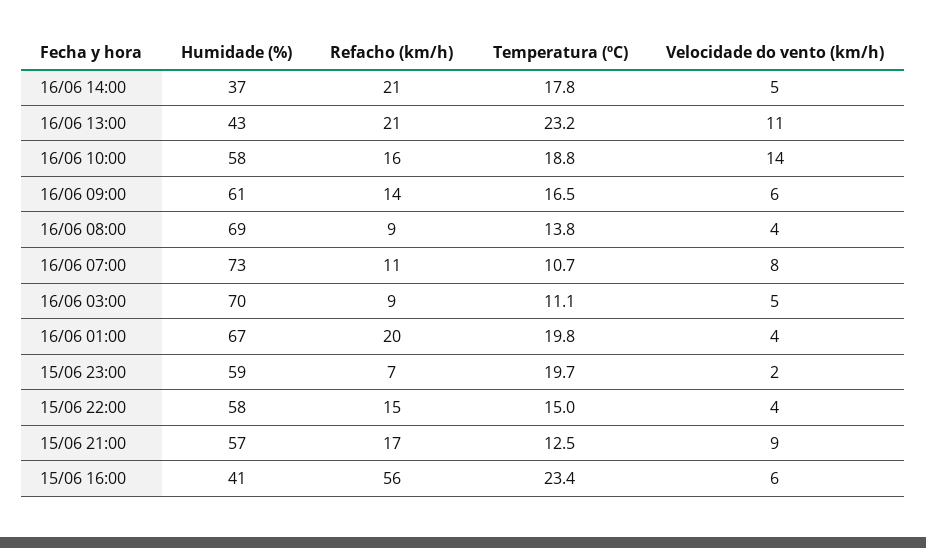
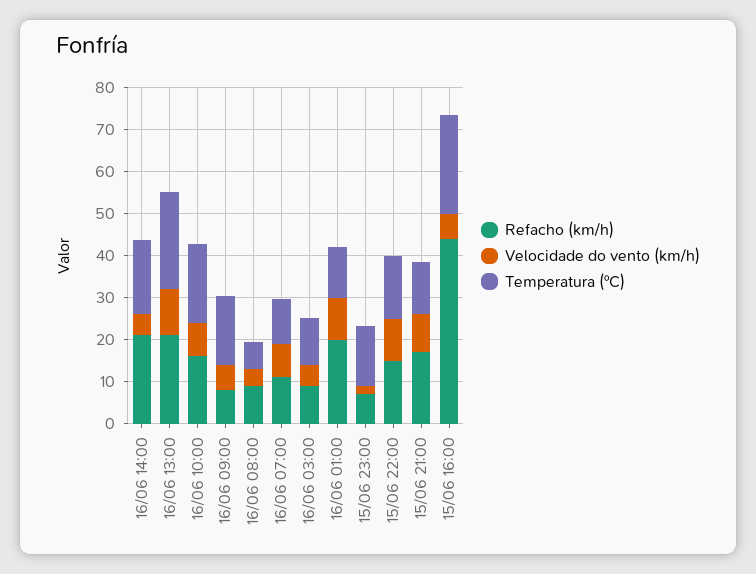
  {
-   "Humidade (%)": {
-     "16/06 14:00": 37,
-     "16/06 13:00": 43,
-     "16/06 10:00": 58,
-     "16/06 09:00": 61,
-     "16/06 08:00": 69,
-     "16/06 07:00": 73,
-     "16/06 03:00": 70,
-     "16/06 01:00": 67,
-     "15/06 23:00": 59,
-     "15/06 22:00": 58,
-     "15/06 21:00": 57,
-     "15/06 16:00": 41
-   },
    "Refacho (km/h)": {
      "16/06 14:00": 21,
      "16/06 13:00": 21,
      "16/06 10:00": 16,
-     "16/06 09:00": 14,
+     "16/06 09:00": 8,
      "16/06 08:00": 9,
      "16/06 07:00": 11,
      "16/06 03:00": 9,
      "16/06 01:00": 20,
      "15/06 23:00": 7,
      "15/06 22:00": 15,
      "15/06 21:00": 17,
-     "15/06 16:00": 56
+     "15/06 16:00": 44
    },
    "Temperatura (ºC)": {
      "16/06 14:00": 17.8,
      "16/06 13:00": 23.2,
      "16/06 10:00": 18.8,
      "16/06 09:00": 16.5,
-     "16/06 08:00": 13.8,
+     "16/06 08:00": 6,
      "16/06 07:00": 10.7,
      "16/06 03:00": 11.1,
-     "16/06 01:00": 19.8,
+     "16/06 01:00": 12,
-     "15/06 23:00": 19.7,
+     "15/06 23:00": 14,
      "15/06 22:00": 15,
      "15/06 21:00": 12.5,
      "15/06 16:00": 23.4
    },
    "Velocidade do vento (km/h)": {
      "16/06 14:00": 5,
      "16/06 13:00": 11,
-     "16/06 10:00": 14,
+     "16/06 10:00": 8,
      "16/06 09:00": 6,
      "16/06 08:00": 4,
      "16/06 07:00": 8,
      "16/06 03:00": 5,
-     "16/06 01:00": 4,
+     "16/06 01:00": 10,
      "15/06 23:00": 2,
-     "15/06 22:00": 4,
+     "15/06 22:00": 10,
      "15/06 21:00": 9,
      "15/06 16:00": 6
    }
  }

